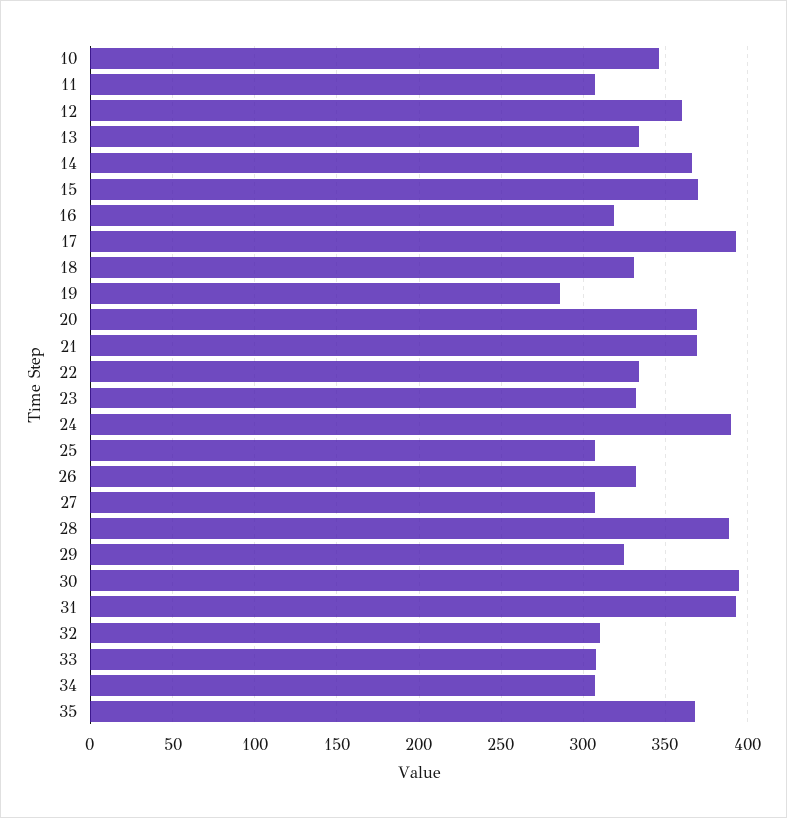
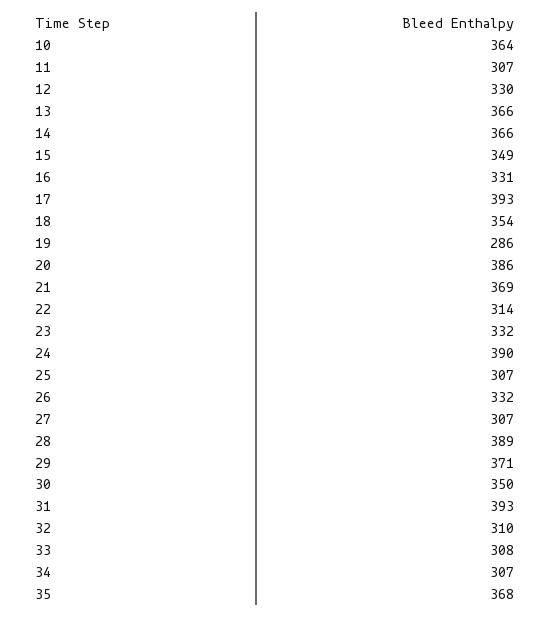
  {
-   "10": 345,
+   "10": 364,
    "11": 307,
-   "12": 360,
+   "12": 330,
-   "13": 335,
+   "13": 366,
    "14": 366,
-   "15": 370,
+   "15": 349,
-   "16": 320,
+   "16": 331,
    "17": 393,
-   "18": 330,
+   "18": 354,
    "19": 286,
-   "20": 370,
+   "20": 386,
    "21": 369,
-   "22": 335,
+   "22": 314,
    "23": 332,
    "24": 390,
    "25": 307,
    "26": 332,
    "27": 307,
    "28": 389,
-   "29": 325,
+   "29": 371,
-   "30": 395,
+   "30": 350,
    "31": 393,
    "32": 310,
    "33": 308,
    "34": 307,
    "35": 368
  }

